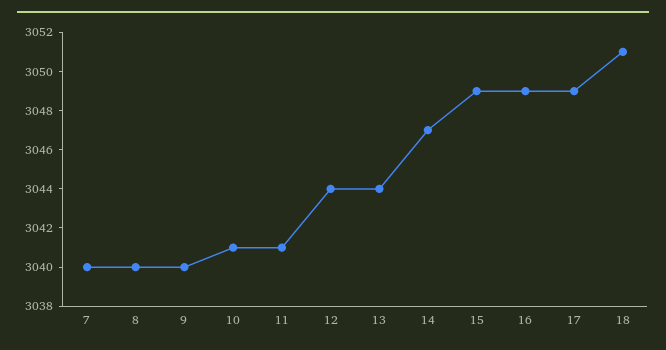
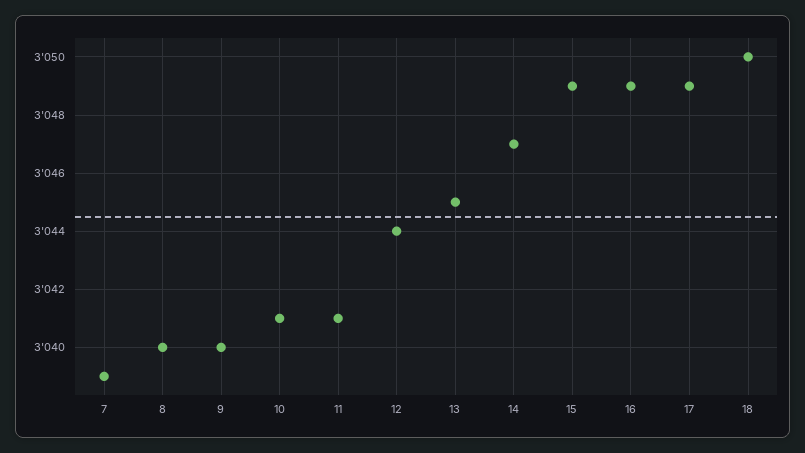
  {
-   "7": 3040,
+   "7": 3039,
    "8": 3040,
    "9": 3040,
    "10": 3041,
    "11": 3041,
    "12": 3044,
-   "13": 3044,
+   "13": 3045,
    "14": 3047,
    "15": 3049,
    "16": 3049,
    "17": 3049,
-   "18": 3051
+   "18": 3050
  }

